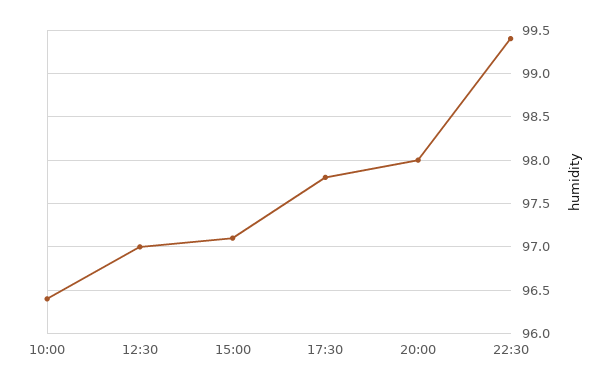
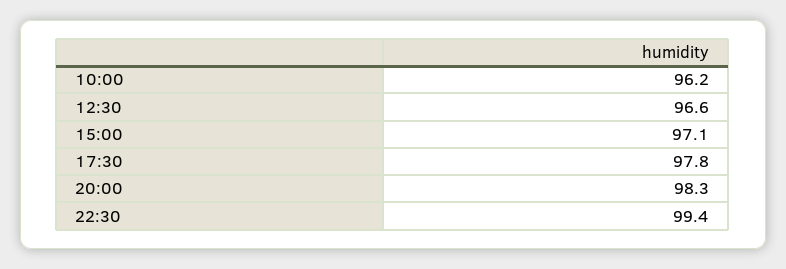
  {
-   "10:00": 96.4,
+   "10:00": 96.2,
-   "12:30": 97,
+   "12:30": 96.6,
    "15:00": 97.1,
    "17:30": 97.8,
-   "20:00": 98,
+   "20:00": 98.3,
    "22:30": 99.4
  }

